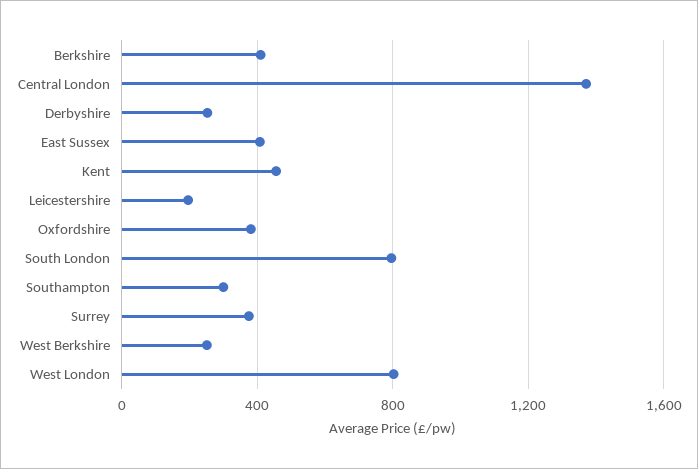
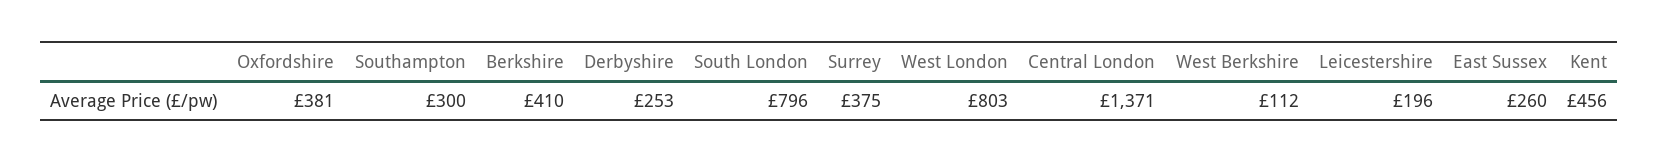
  {
    "Berkshire": 410,
    "Central London": 1371,
    "Derbyshire": 253,
-   "East Sussex": 400,
+   "East Sussex": 260,
    "Kent": 456,
    "Leicestershire": 196,
    "Oxfordshire": 381,
    "South London": 796,
    "Southampton": 300,
    "Surrey": 375,
-   "West Berkshire": 250,
+   "West Berkshire": 112,
    "West London": 803
  }

